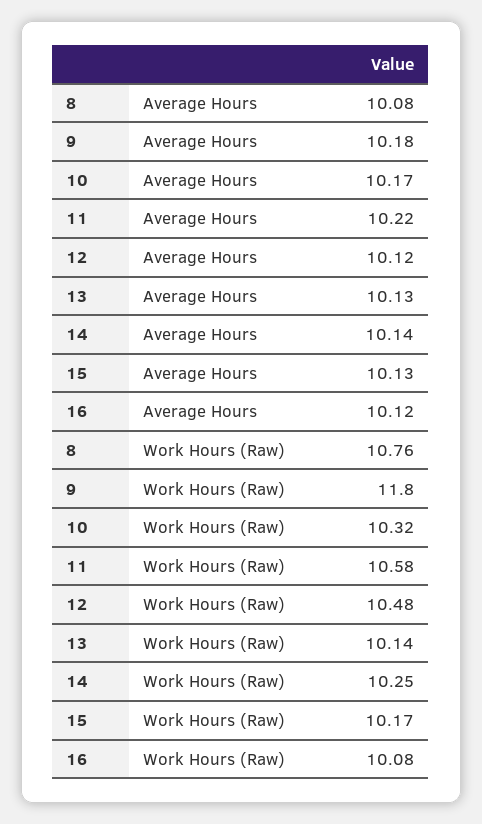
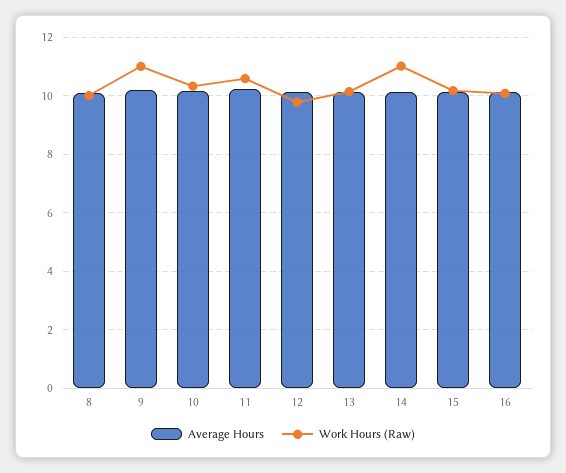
  {
    "Average Hours": {
      "8": 10.08,
      "9": 10.18,
      "10": 10.17,
      "11": 10.22,
      "12": 10.12,
      "13": 10.13,
      "14": 10.14,
      "15": 10.13,
      "16": 10.12
    },
    "Work Hours (Raw)": {
-     "8": 10.76,
+     "8": 10,
-     "9": 11.8,
+     "9": 11,
      "10": 10.32,
      "11": 10.58,
-     "12": 10.48,
+     "12": 9.75,
      "13": 10.14,
-     "14": 10.25,
+     "14": 11,
      "15": 10.17,
      "16": 10.08
    }
  }

